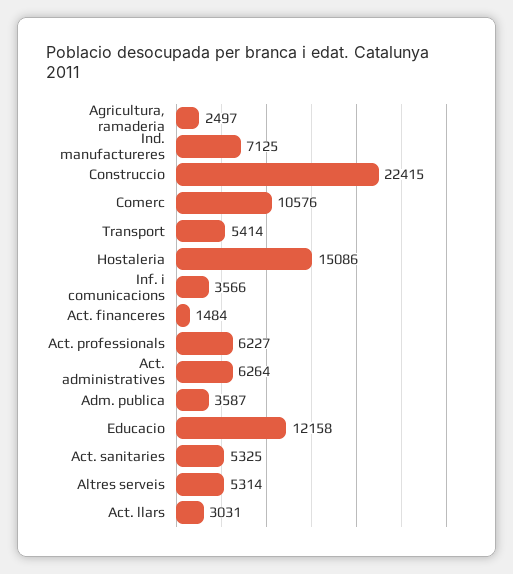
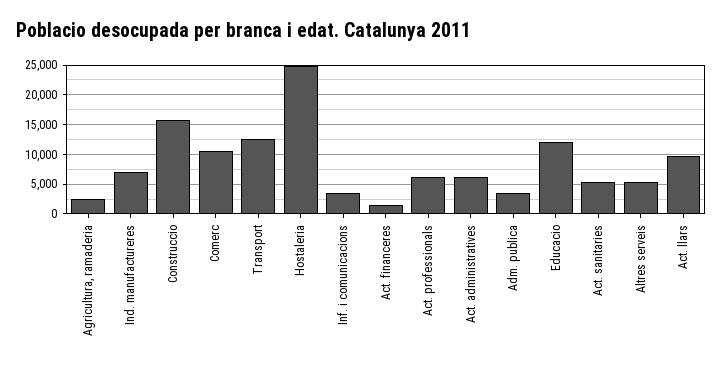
  {
    "Agricultura, ramaderia": 2497,
    "Ind. manufactureres": 7125,
-   "Construccio": 22415,
+   "Construccio": 15000,
    "Comerc": 10576,
-   "Transport": 5414,
+   "Transport": 12500,
-   "Hostaleria": 15086,
+   "Hostaleria": 25000,
    "Inf. i comunicacions": 3566,
    "Act. financeres": 1484,
    "Act. professionals": 6227,
    "Act. administratives": 6264,
    "Adm. publica": 3587,
    "Educacio": 12158,
    "Act. sanitaries": 5325,
    "Altres serveis": 5314,
-   "Act. llars": 3031
+   "Act. llars": 10000
  }

